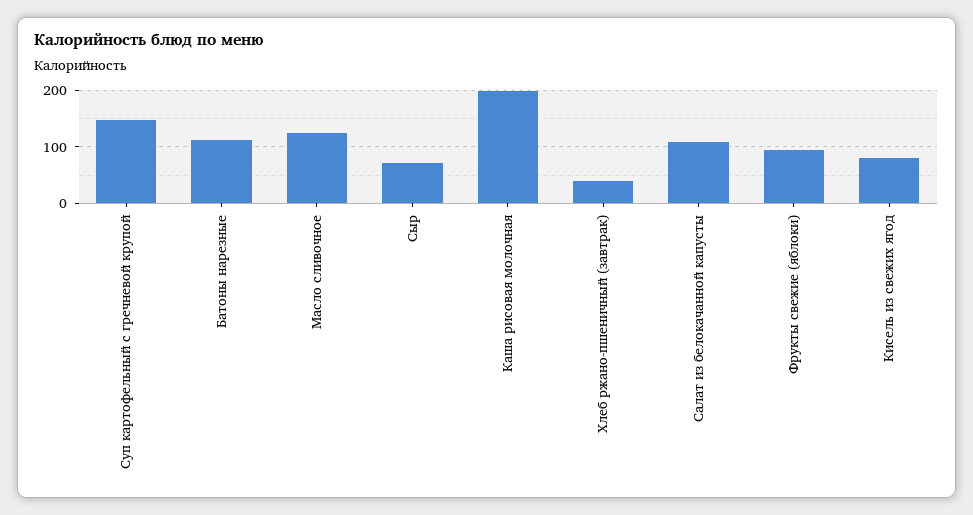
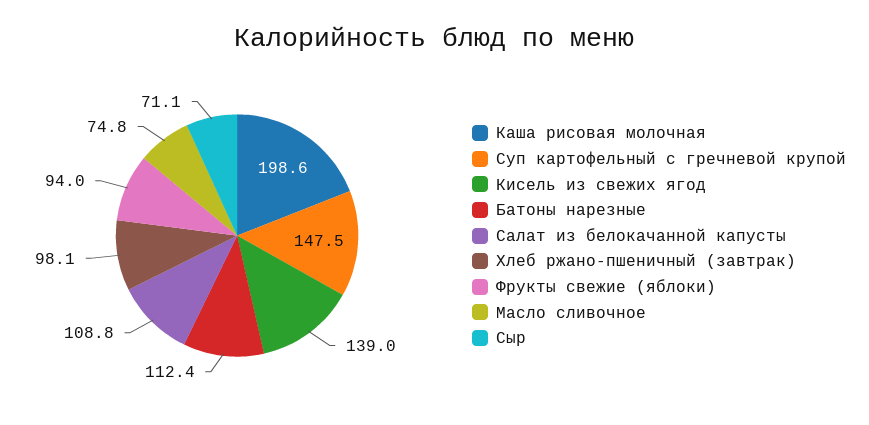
  {
    "Суп картофельный с гречневой крупой": 147.5,
    "Батоны нарезные": 112.4,
-   "Масло сливочное": 120,
+   "Масло сливочное": 74.8,
    "Сыр": 71.1,
    "Каша рисовая молочная": 198.6,
-   "Хлеб ржано-пшеничный (завтрак)": 40,
+   "Хлеб ржано-пшеничный (завтрак)": 98.1,
    "Салат из белокачанной капусты": 108.8,
    "Фрукты свежие (яблоки)": 94,
-   "Кисель из свежих ягод": 80
+   "Кисель из свежих ягод": 139
  }

